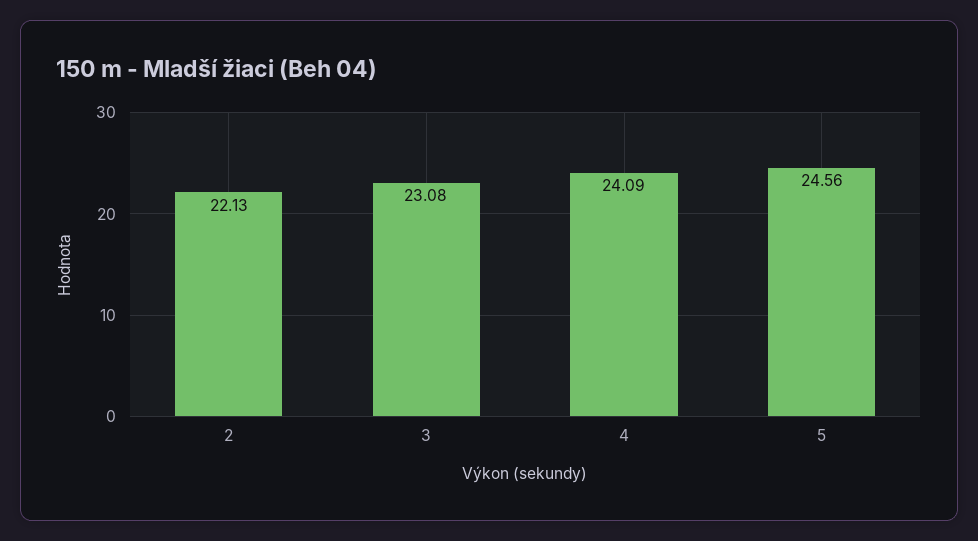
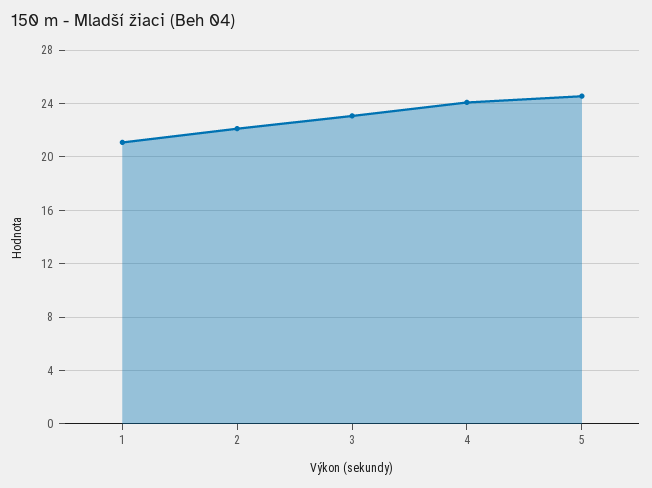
  {
    "2": 22.13,
    "3": 23.08,
    "4": 24.09,
-   "5": 24.56
+   "5": 24.56,
+   "1": 21
  }

